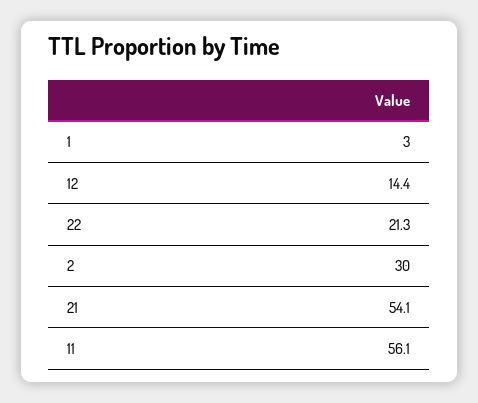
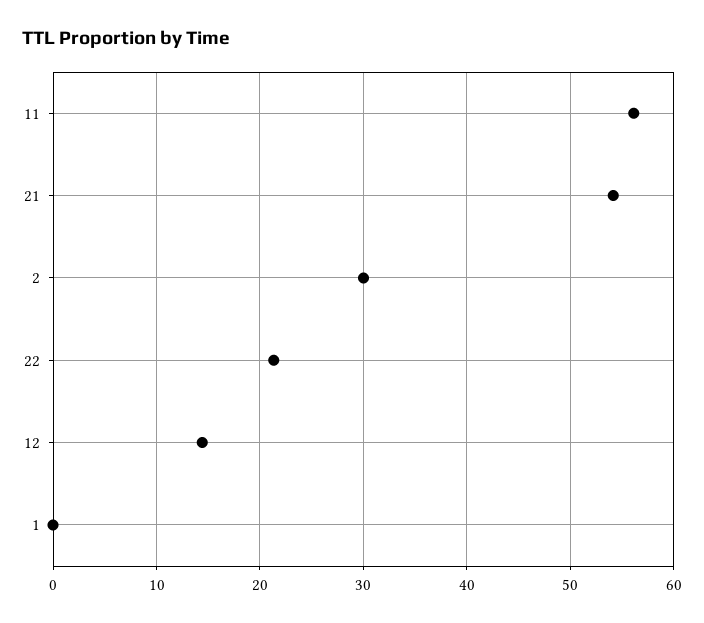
  {
-   "1": 3,
+   "1": 0,
    "12": 14.4,
    "22": 21.3,
    "2": 30,
    "21": 54.1,
    "11": 56.1
  }

